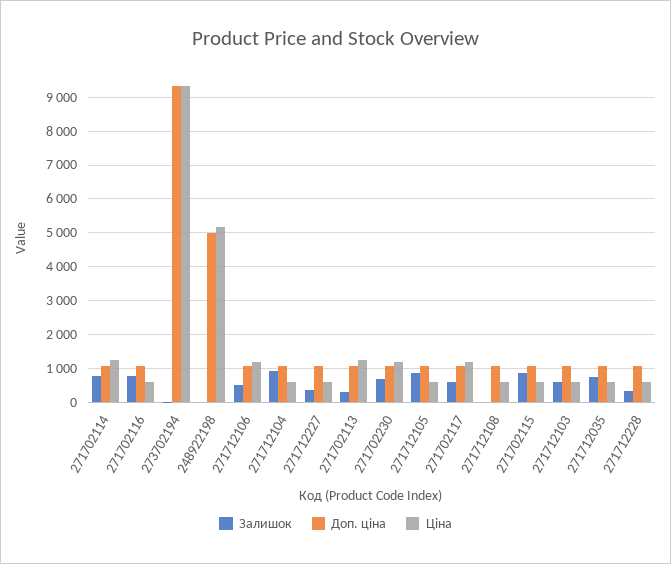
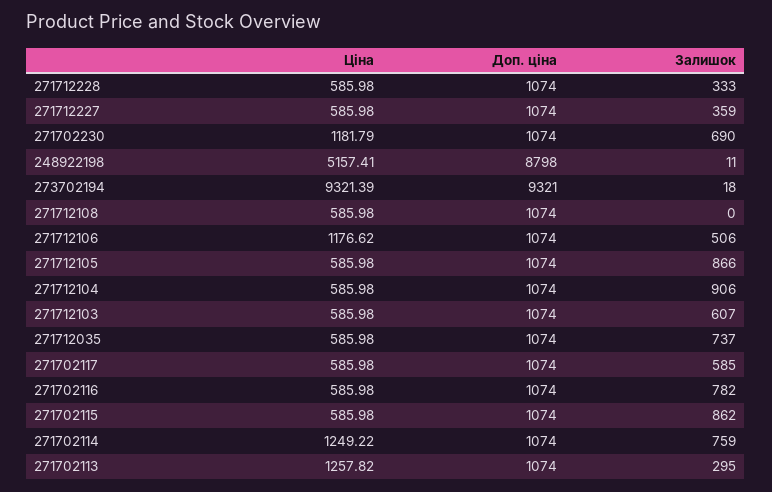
  {
    "Залишок": {
      "271702114": 759,
      "271702116": 782,
      "273702194": 18,
      "248922198": 11,
      "271712106": 506,
      "271712104": 906,
      "271712227": 359,
      "271702113": 295,
      "271702230": 690,
      "271712105": 866,
      "271702117": 585,
      "271712108": 0,
      "271702115": 862,
      "271712103": 607,
      "271712035": 737,
      "271712228": 333
    },
    "Доп. ціна": {
      "271702114": 1074,
      "271702116": 1074,
      "273702194": 9321,
-     "248922198": 5000,
+     "248922198": 8798,
      "271712106": 1074,
      "271712104": 1074,
      "271712227": 1074,
      "271702113": 1074,
      "271702230": 1074,
      "271712105": 1074,
      "271702117": 1074,
      "271712108": 1074,
      "271702115": 1074,
      "271712103": 1074,
      "271712035": 1074,
      "271712228": 1074
    },
    "Ціна": {
      "271702114": 1249.22,
      "271702116": 585.98,
      "273702194": 9321.39,
      "248922198": 5157.41,
      "271712106": 1176.62,
      "271712104": 585.98,
      "271712227": 585.98,
      "271702113": 1257.82,
      "271702230": 1181.79,
      "271712105": 585.98,
-     "271702117": 1200,
+     "271702117": 585.98,
      "271712108": 585.98,
      "271702115": 585.98,
      "271712103": 585.98,
      "271712035": 585.98,
      "271712228": 585.98
    }
  }

